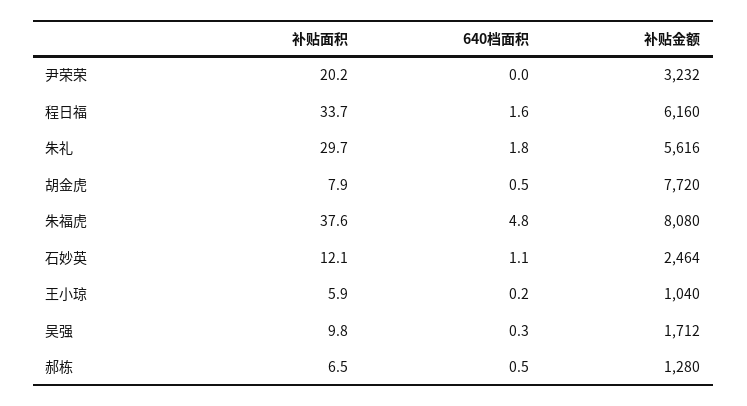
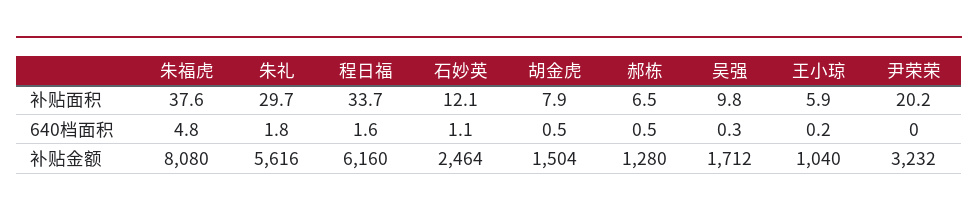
  {
    "补贴面积": {
      "尹荣荣": 20.2,
      "程日福": 33.7,
      "朱礼": 29.7,
      "胡金虎": 7.9,
      "朱福虎": 37.6,
      "石妙英": 12.1,
      "王小琼": 5.9,
      "吴强": 9.8,
      "郝栋": 6.5
    },
    "640档面积": {
      "尹荣荣": 0,
      "程日福": 1.6,
      "朱礼": 1.8,
      "胡金虎": 0.5,
      "朱福虎": 4.8,
      "石妙英": 1.1,
      "王小琼": 0.2,
      "吴强": 0.3,
      "郝栋": 0.5
    },
    "补贴金额": {
      "尹荣荣": 3232,
      "程日福": 6160,
      "朱礼": 5616,
-     "胡金虎": 7720,
+     "胡金虎": 1504,
      "朱福虎": 8080,
      "石妙英": 2464,
      "王小琼": 1040,
      "吴强": 1712,
      "郝栋": 1280
    }
  }

